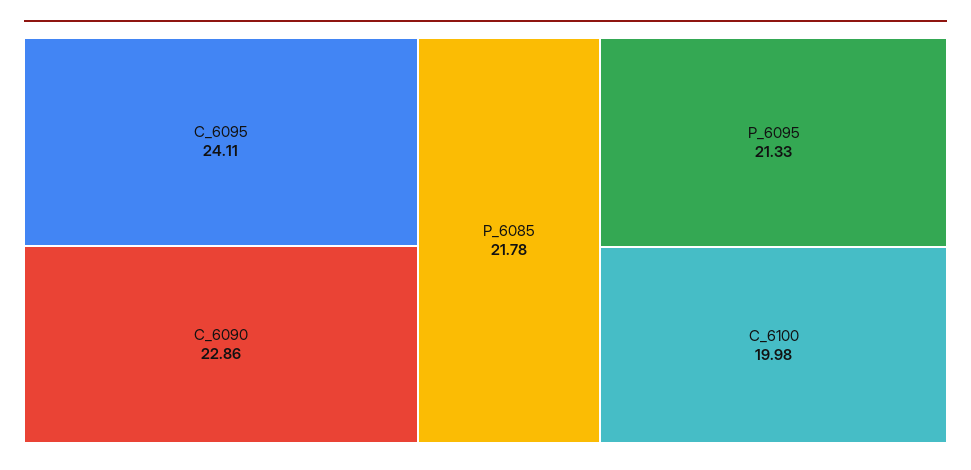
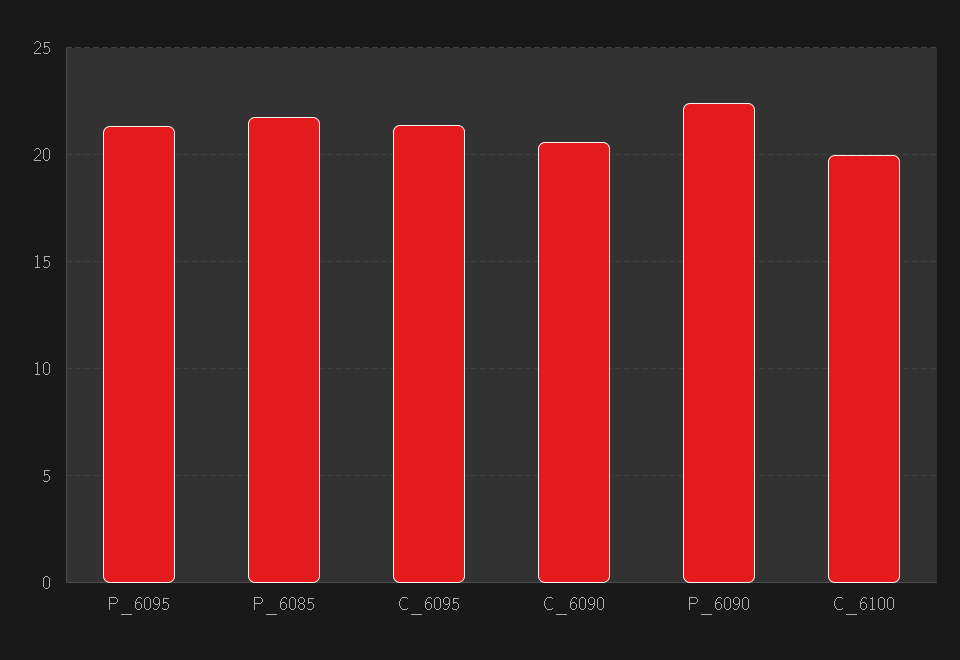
  {
-   "C_6095": 24.11,
+   "C_6095": 21.5,
-   "C_6090": 22.86,
+   "C_6090": 20.5,
    "P_6085": 21.78,
    "P_6095": 21.33,
-   "C_6100": 19.98
+   "C_6100": 19.98,
+   "P_6090": 22.5
  }

